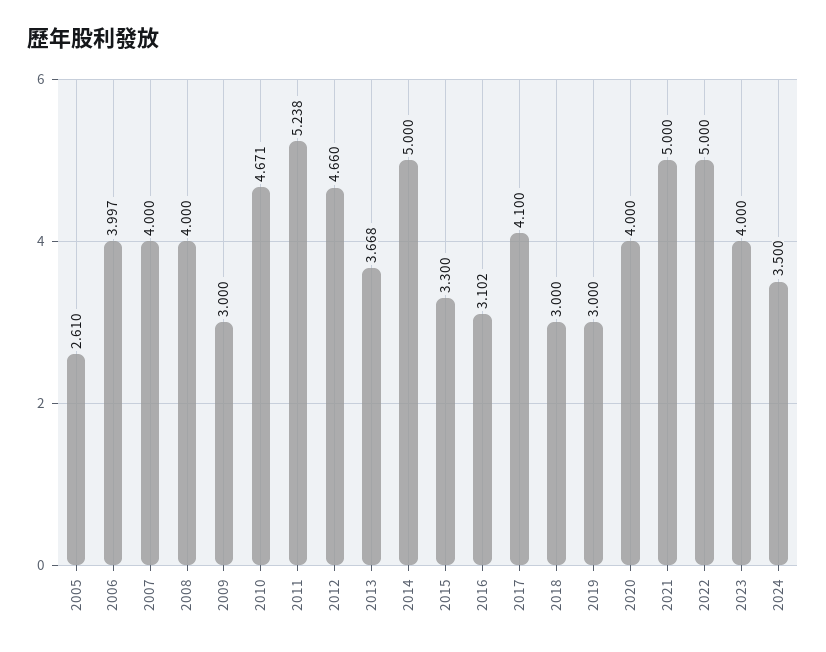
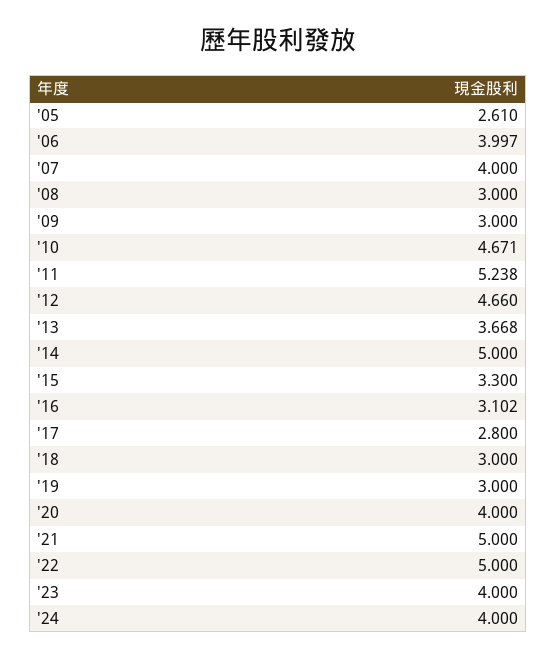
  {
    "2005": 2.61,
    "2006": 3.997,
    "2007": 4,
-   "2008": 4,
+   "2008": 3,
    "2009": 3,
    "2010": 4.671,
    "2011": 5.238,
    "2012": 4.66,
    "2013": 3.668,
    "2014": 5,
    "2015": 3.3,
    "2016": 3.102,
-   "2017": 4.1,
+   "2017": 2.8,
    "2018": 3,
    "2019": 3,
    "2020": 4,
    "2021": 5,
    "2022": 5,
    "2023": 4,
-   "2024": 3.5
+   "2024": 4
  }

